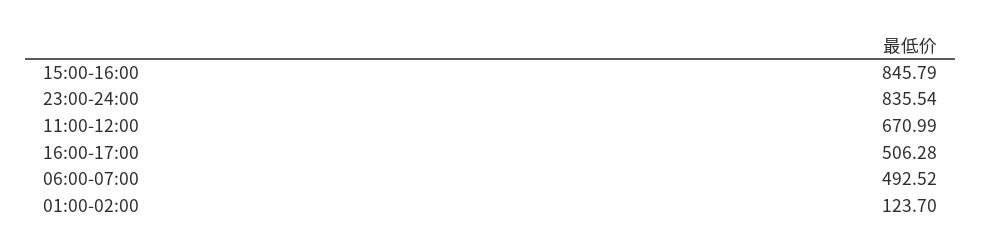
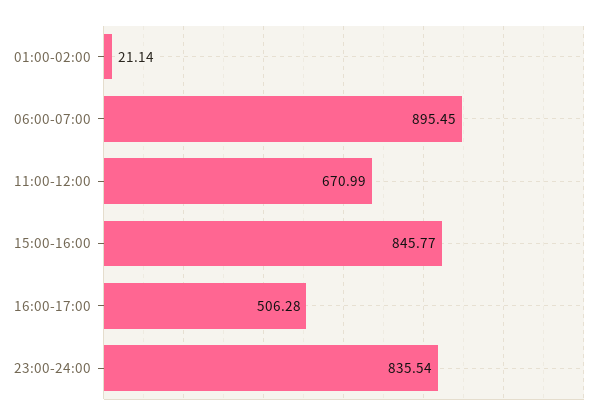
  {
-   "15:00-16:00": 845.79,
+   "15:00-16:00": 845.77,
    "23:00-24:00": 835.54,
    "11:00-12:00": 670.99,
    "16:00-17:00": 506.28,
-   "06:00-07:00": 492.52,
+   "06:00-07:00": 895.45,
-   "01:00-02:00": 123.7
+   "01:00-02:00": 21.14
  }

